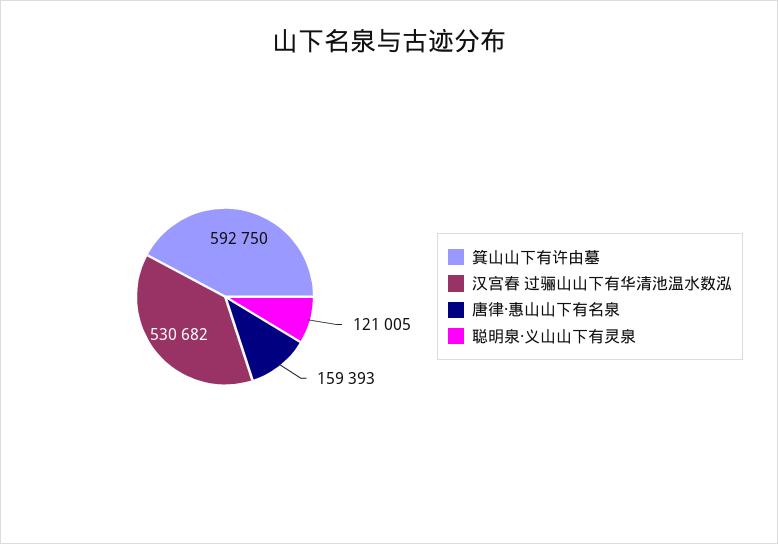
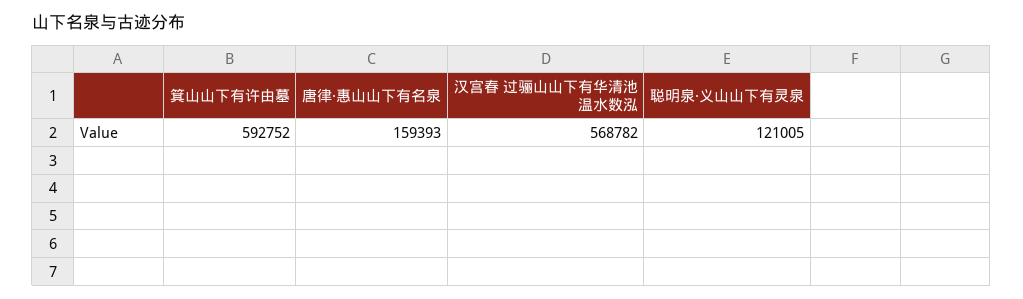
  {
-   "箕山山下有许由墓": 592750,
+   "箕山山下有许由墓": 592752,
-   "汉宫春 过骊山山下有华清池温水数泓": 530682,
+   "汉宫春 过骊山山下有华清池温水数泓": 568782,
    "唐律·惠山山下有名泉": 159393,
    "聪明泉·义山山下有灵泉": 121005
  }

